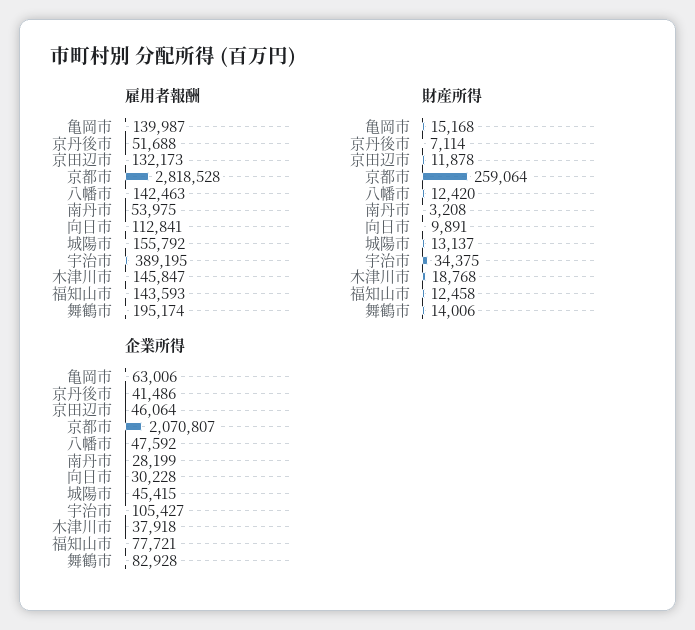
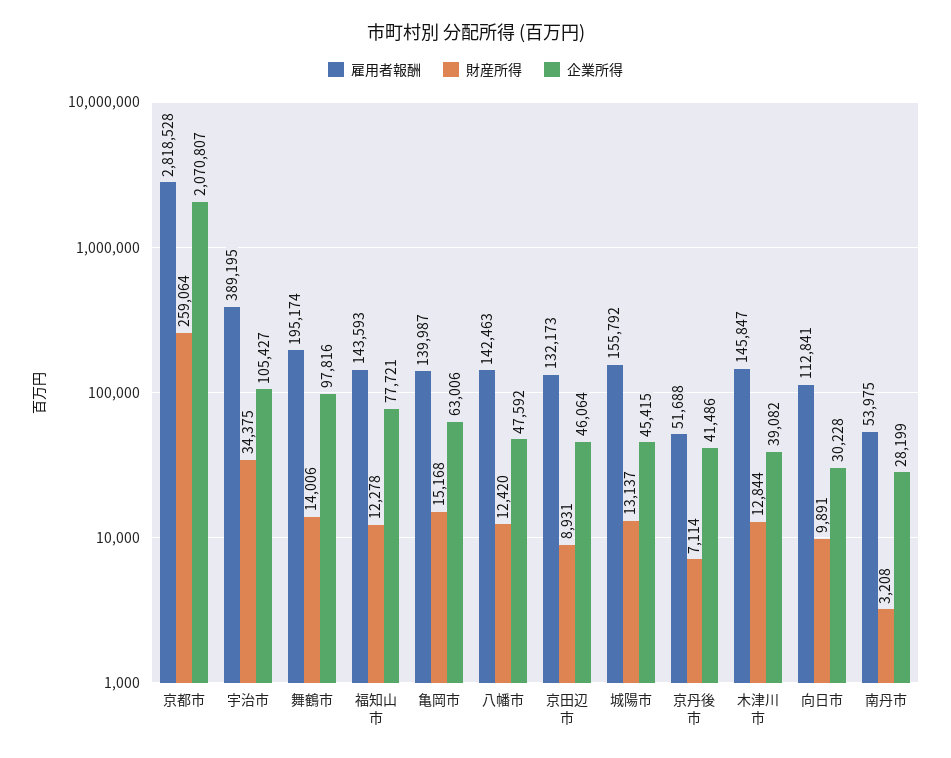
  {
    "雇用者報酬": {
      "亀岡市": 139987,
      "京丹後市": 51688,
      "京田辺市": 132173,
      "京都市": 2818528,
      "八幡市": 142463,
      "南丹市": 53975,
      "向日市": 112841,
      "城陽市": 155792,
      "宇治市": 389195,
      "木津川市": 145847,
      "福知山市": 143593,
      "舞鶴市": 195174
    },
    "財産所得": {
      "亀岡市": 15168,
      "京丹後市": 7114,
-     "京田辺市": 11878,
+     "京田辺市": 8931,
      "京都市": 259064,
      "八幡市": 12420,
      "南丹市": 3208,
      "向日市": 9891,
      "城陽市": 13137,
      "宇治市": 34375,
-     "木津川市": 18768,
+     "木津川市": 12844,
-     "福知山市": 12458,
+     "福知山市": 12278,
      "舞鶴市": 14006
    },
    "企業所得": {
      "亀岡市": 63006,
      "京丹後市": 41486,
      "京田辺市": 46064,
      "京都市": 2070807,
      "八幡市": 47592,
      "南丹市": 28199,
      "向日市": 30228,
      "城陽市": 45415,
      "宇治市": 105427,
-     "木津川市": 37918,
+     "木津川市": 39082,
      "福知山市": 77721,
-     "舞鶴市": 82928
+     "舞鶴市": 97816
    }
  }

